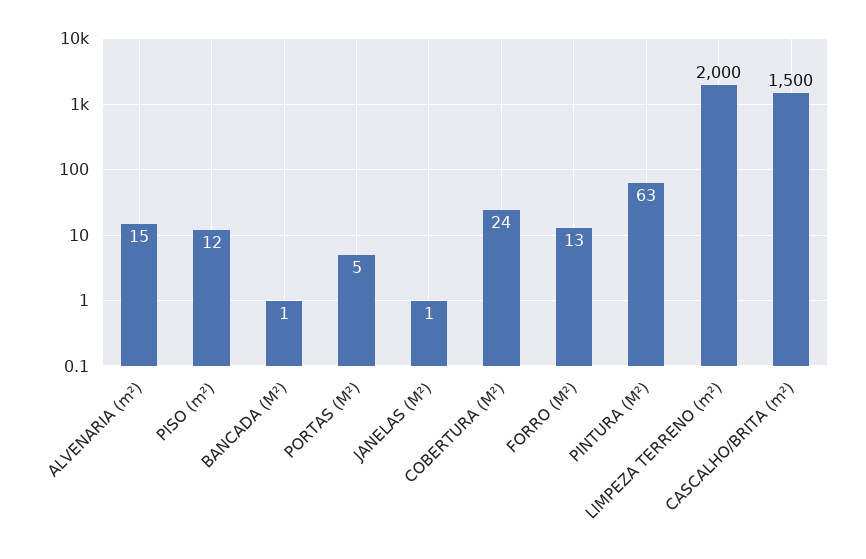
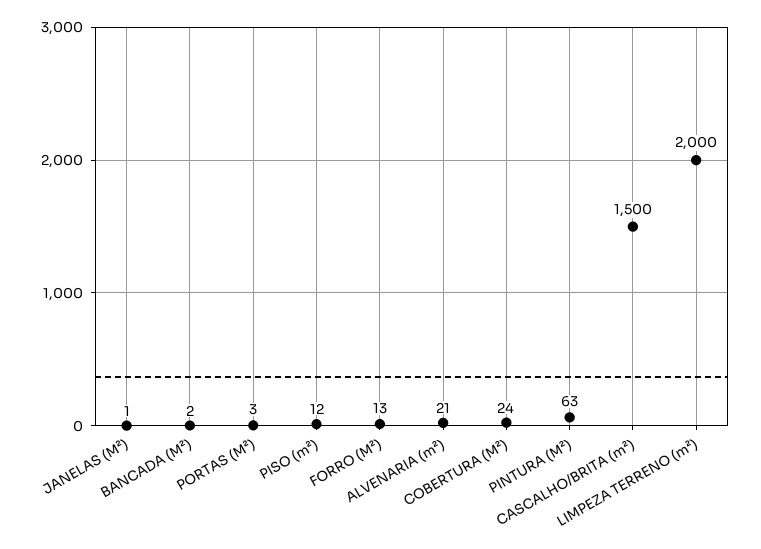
  {
-   "ALVENARIA (m²)": 15,
+   "ALVENARIA (m²)": 21,
    "PISO (m²)": 12,
-   "BANCADA (M²)": 1,
+   "BANCADA (M²)": 2,
-   "PORTAS (M²)": 5,
+   "PORTAS (M²)": 3,
    "JANELAS (M²)": 1,
    "COBERTURA (M²)": 24,
    "FORRO (M²)": 13,
    "PINTURA (M²)": 63,
    "LIMPEZA TERRENO (m²)": 2000,
    "CASCALHO/BRITA (m²)": 1500
  }

